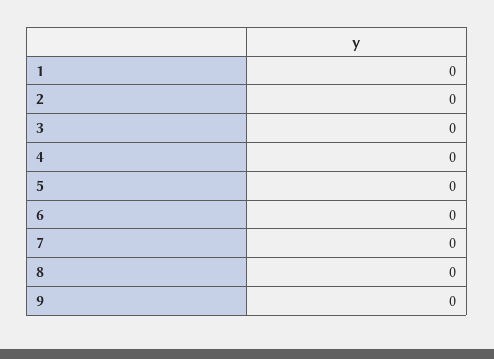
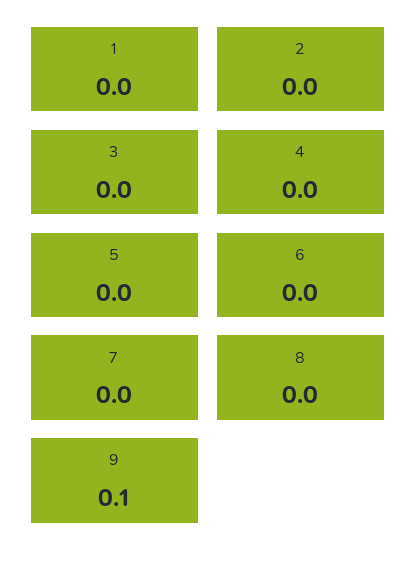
  {
    "1": 0,
    "2": 0,
    "3": 0,
    "4": 0,
    "5": 0,
    "6": 0,
    "7": 0,
    "8": 0,
-   "9": 0
+   "9": 0.1
  }

